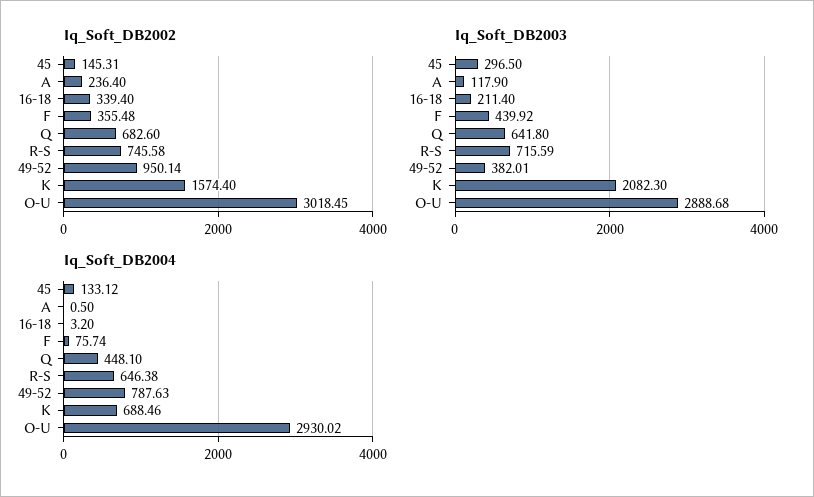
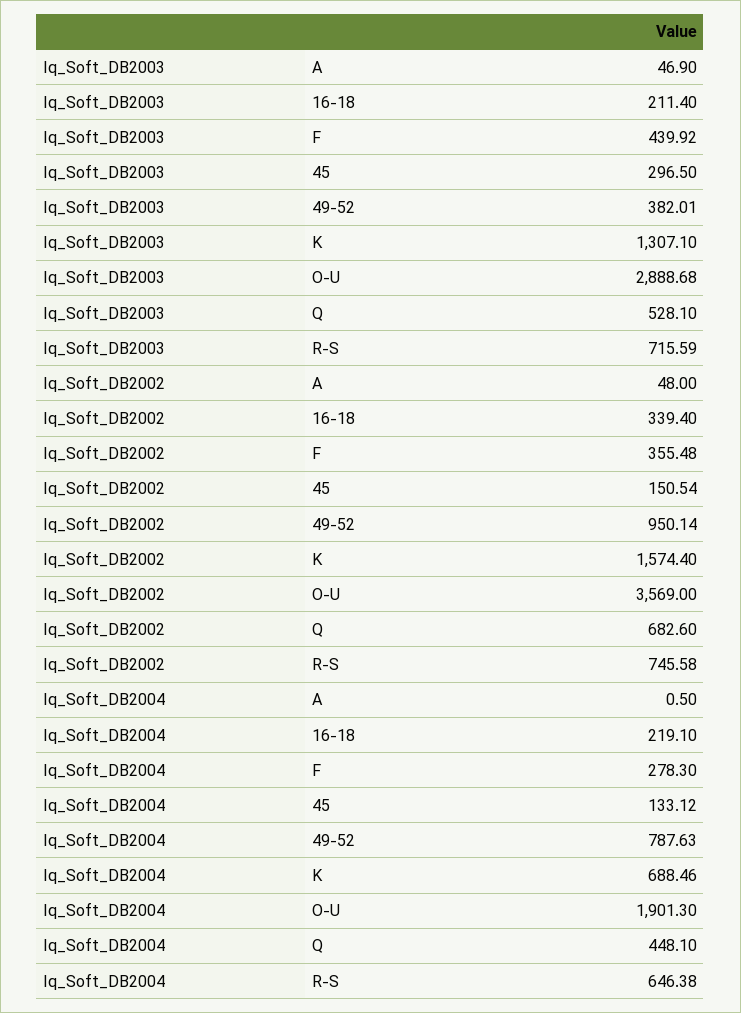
  {
    "Iq_Soft_DB2002": {
-     "45": 145.31,
+     "45": 150.54,
-     "A": 236.4,
+     "A": 48,
      "16-18": 339.4,
      "F": 355.48,
      "Q": 682.6,
      "R-S": 745.58,
      "49-52": 950.14,
      "K": 1574.4,
-     "O-U": 3018.45
+     "O-U": 3569
    },
    "Iq_Soft_DB2003": {
      "45": 296.5,
-     "A": 117.9,
+     "A": 46.9,
      "16-18": 211.4,
      "F": 439.92,
-     "Q": 641.8,
+     "Q": 528.1,
      "R-S": 715.59,
      "49-52": 382.01,
-     "K": 2082.3,
+     "K": 1307.1,
      "O-U": 2888.68
    },
    "Iq_Soft_DB2004": {
      "45": 133.12,
      "A": 0.5,
-     "16-18": 3.2,
+     "16-18": 219.1,
-     "F": 75.74,
+     "F": 278.3,
      "Q": 448.1,
      "R-S": 646.38,
      "49-52": 787.63,
      "K": 688.46,
-     "O-U": 2930.02
+     "O-U": 1901.3
    }
  }

